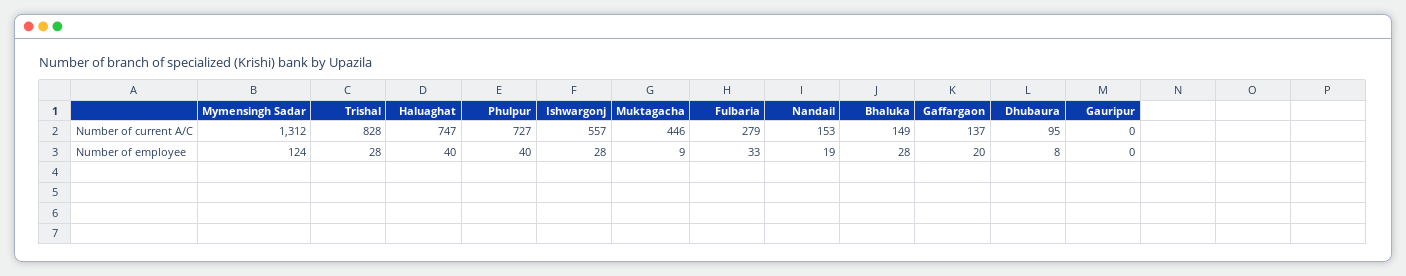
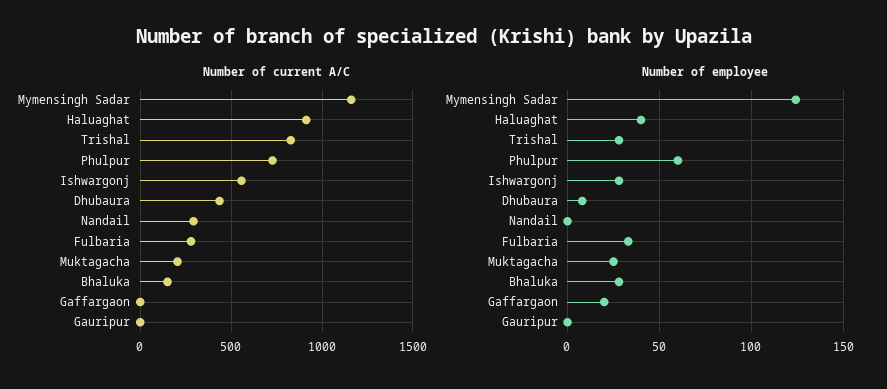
  {
    "Number of current A/C": {
-     "Mymensingh Sadar": 1312,
+     "Mymensingh Sadar": 1150,
      "Trishal": 828,
-     "Haluaghat": 747,
+     "Haluaghat": 900,
      "Phulpur": 727,
      "Ishwargonj": 557,
-     "Muktagacha": 446,
+     "Muktagacha": 200,
      "Fulbaria": 279,
-     "Nandail": 153,
+     "Nandail": 300,
      "Bhaluka": 149,
-     "Gaffargaon": 137,
+     "Gaffargaon": 0,
-     "Dhubaura": 95,
+     "Dhubaura": 450,
      "Gauripur": 0
    },
    "Number of employee": {
      "Mymensingh Sadar": 124,
      "Trishal": 28,
      "Haluaghat": 40,
-     "Phulpur": 40,
+     "Phulpur": 60,
      "Ishwargonj": 28,
-     "Muktagacha": 9,
+     "Muktagacha": 25,
      "Fulbaria": 33,
-     "Nandail": 19,
+     "Nandail": 0,
      "Bhaluka": 28,
      "Gaffargaon": 20,
      "Dhubaura": 8,
      "Gauripur": 0
    }
  }

